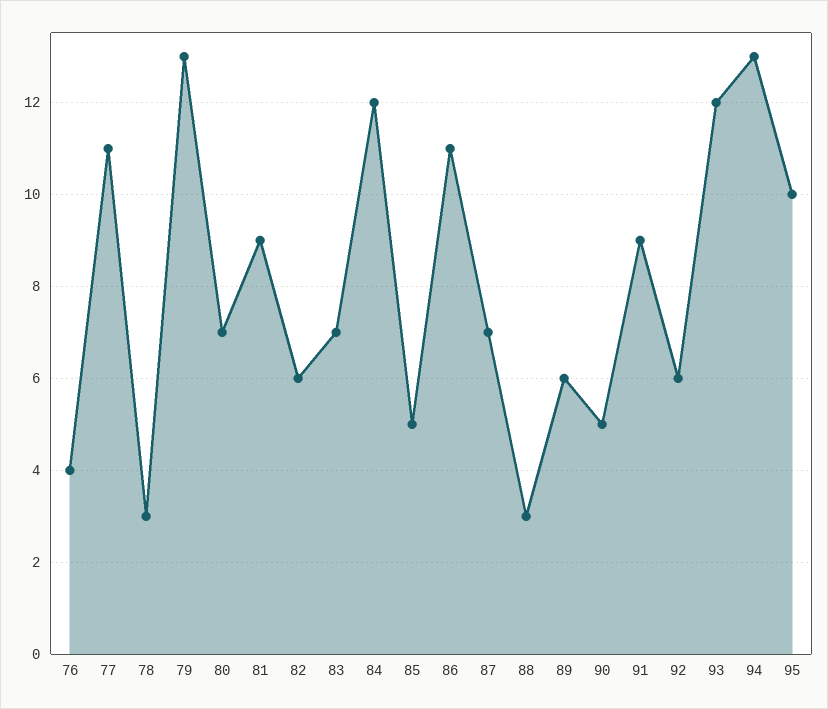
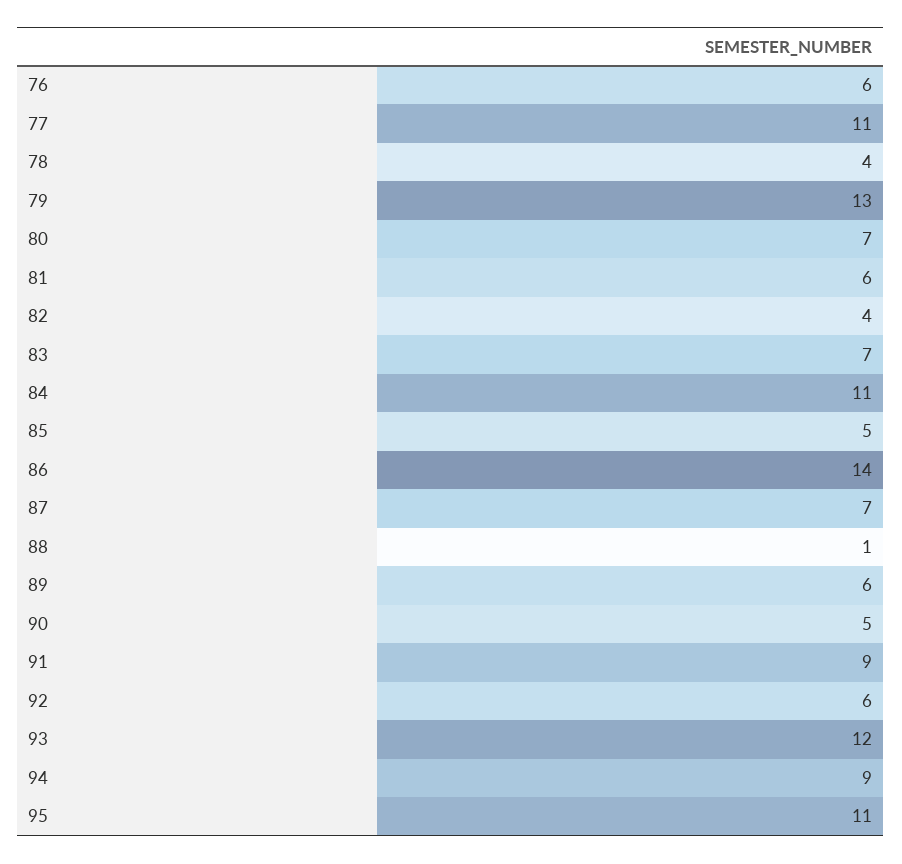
  {
-   "76": 4,
+   "76": 6,
    "77": 11,
-   "78": 3,
+   "78": 4,
    "79": 13,
    "80": 7,
-   "81": 9,
+   "81": 6,
-   "82": 6,
+   "82": 4,
    "83": 7,
-   "84": 12,
+   "84": 11,
    "85": 5,
-   "86": 11,
+   "86": 14,
    "87": 7,
-   "88": 3,
+   "88": 1,
    "89": 6,
    "90": 5,
    "91": 9,
    "92": 6,
    "93": 12,
-   "94": 13,
+   "94": 9,
-   "95": 10
+   "95": 11
  }

